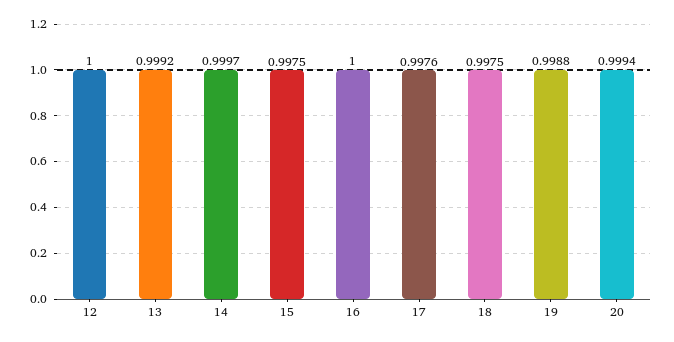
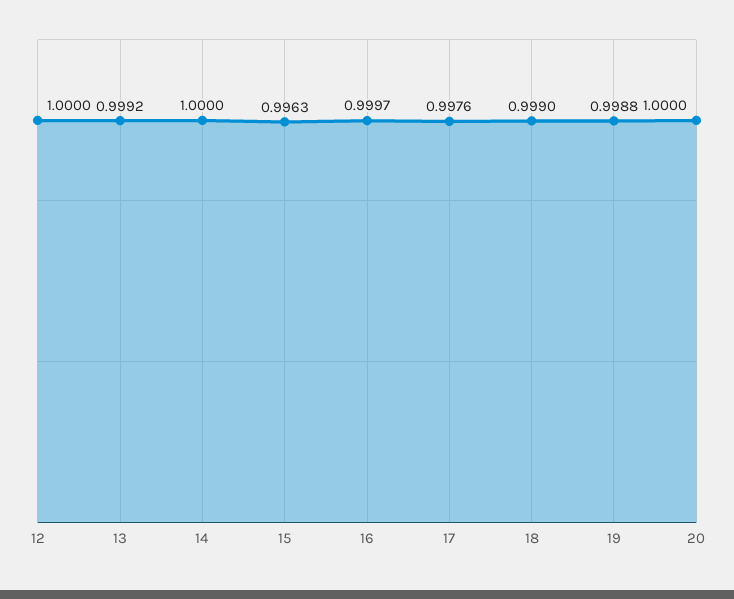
  {
    "12": 1,
    "13": 0.9992,
-   "14": 0.9997,
+   "14": 1,
-   "15": 0.9975,
+   "15": 0.9963,
-   "16": 1,
+   "16": 0.9997,
    "17": 0.9976,
-   "18": 0.9975,
+   "18": 0.999,
    "19": 0.9988,
-   "20": 0.9994
+   "20": 1
  }

